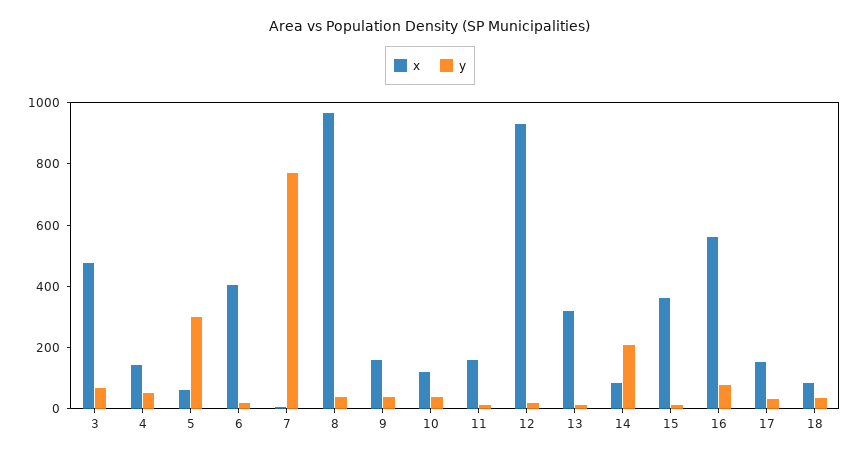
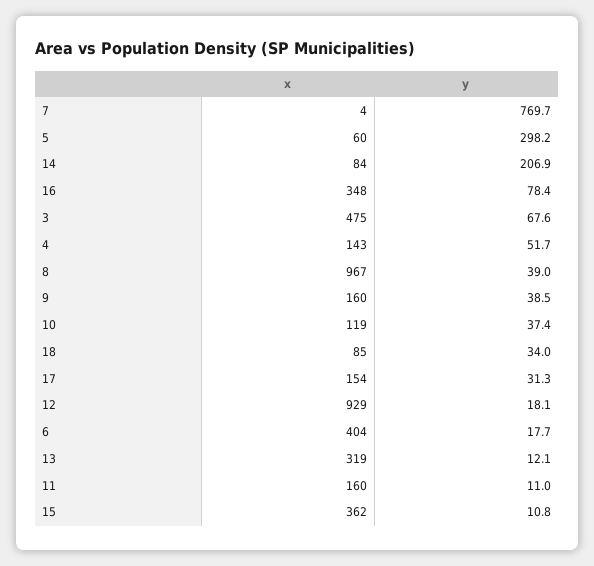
  {
    "x": {
      "3": 475,
      "4": 143,
      "5": 60,
      "6": 404,
      "7": 4,
      "8": 967,
      "9": 160,
      "10": 119,
      "11": 160,
      "12": 929,
      "13": 319,
      "14": 84,
      "15": 362,
-     "16": 550,
+     "16": 348,
      "17": 154,
      "18": 85
    },
    "y": {
      "3": 67.6,
      "4": 51.7,
      "5": 298.2,
      "6": 17.7,
      "7": 769.7,
      "8": 39,
      "9": 38.5,
      "10": 37.4,
      "11": 11,
      "12": 18.1,
      "13": 12.1,
      "14": 206.9,
      "15": 10.8,
      "16": 78.4,
      "17": 31.3,
      "18": 34
    }
  }

